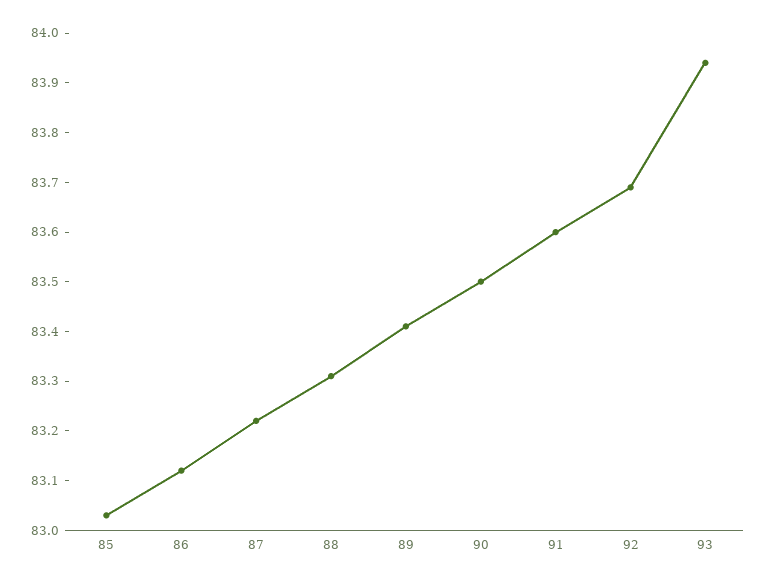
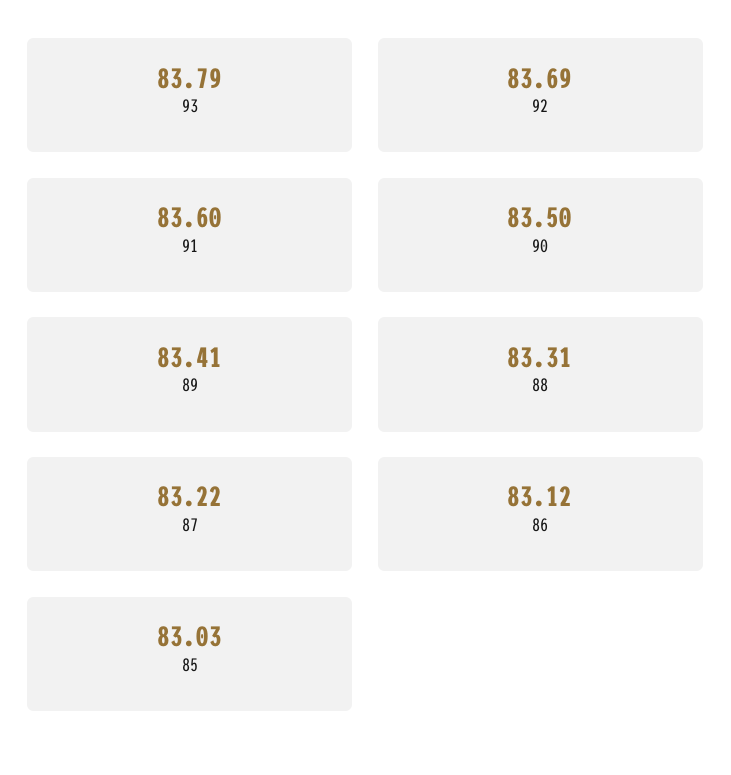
  {
    "85": 83.03,
    "86": 83.12,
    "87": 83.22,
    "88": 83.31,
    "89": 83.41,
    "90": 83.5,
    "91": 83.6,
    "92": 83.69,
-   "93": 83.95
+   "93": 83.79
  }

